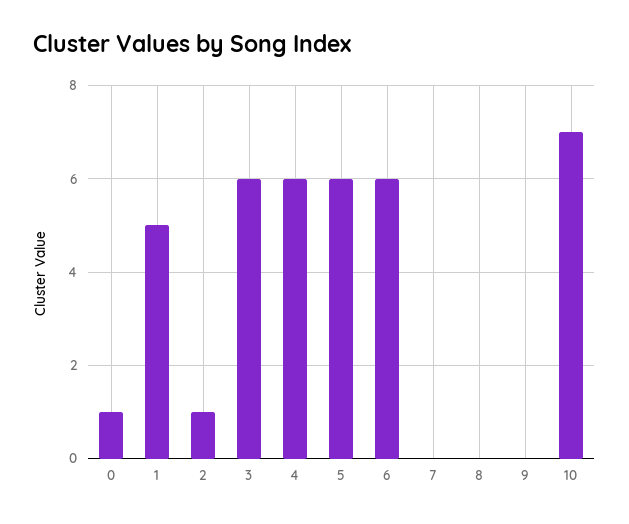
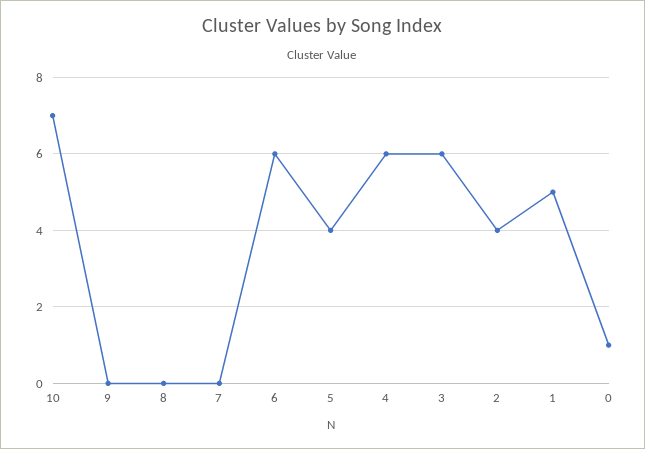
  {
    "0": 1,
    "1": 5,
-   "2": 1,
+   "2": 4,
    "3": 6,
    "4": 6,
-   "5": 6,
+   "5": 4,
    "6": 6,
    "7": 0,
    "8": 0,
    "9": 0,
    "10": 7
  }

